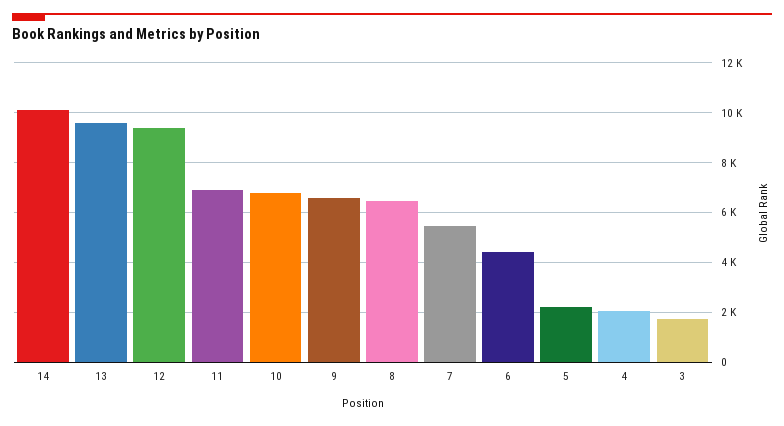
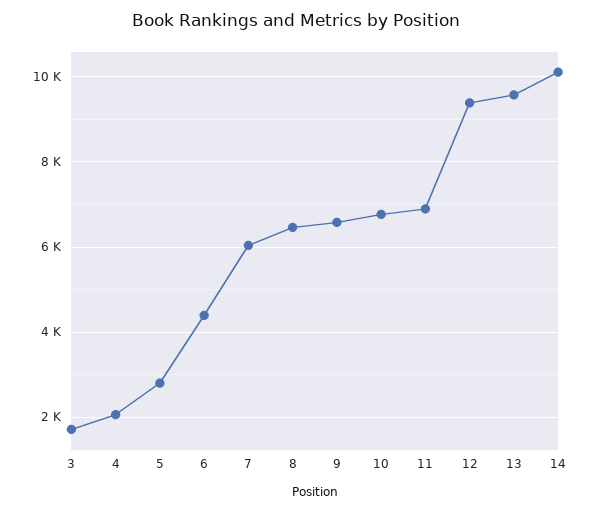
  {
    "14": 10200,
    "13": 9600,
    "12": 9400,
    "11": 6800,
    "10": 6800,
    "9": 6600,
    "8": 6400,
-   "7": 5500,
+   "7": 6000,
    "6": 4400,
-   "5": 2250,
+   "5": 2800,
    "4": 2000,
    "3": 1800
  }

